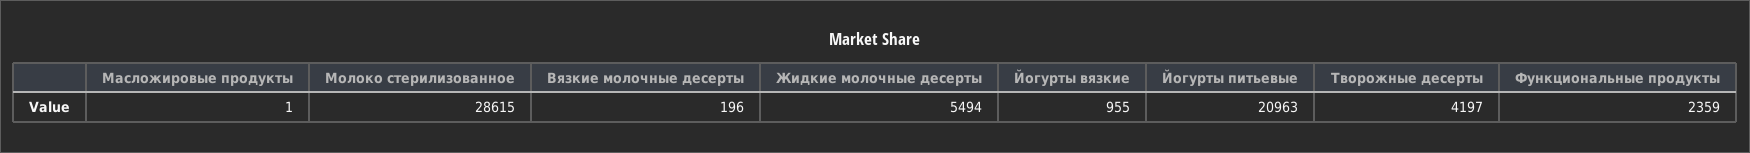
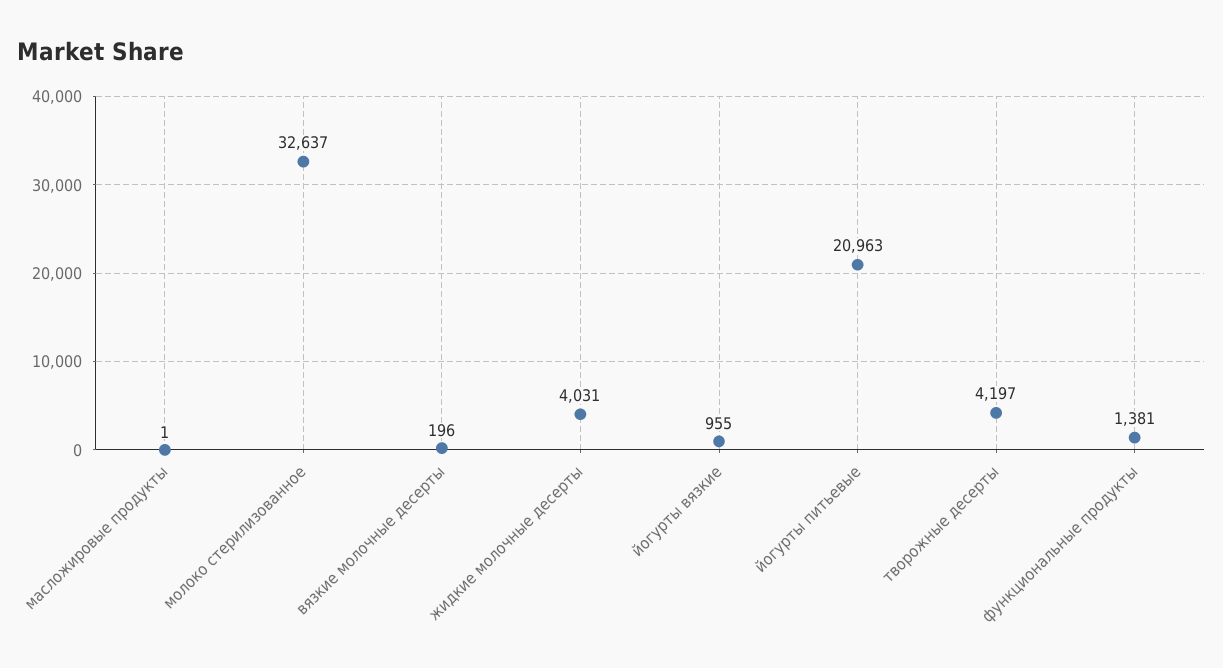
  {
    "Масложировые продукты": 1,
-   "Молоко стерилизованное": 28615,
+   "Молоко стерилизованное": 32637,
    "Вязкие молочные десерты": 196,
-   "Жидкие молочные десерты": 5494,
+   "Жидкие молочные десерты": 4031,
    "Йогурты вязкие": 955,
    "Йогурты питьевые": 20963,
    "Творожные десерты": 4197,
-   "Функциональные продукты": 2359
+   "Функциональные продукты": 1381
  }

